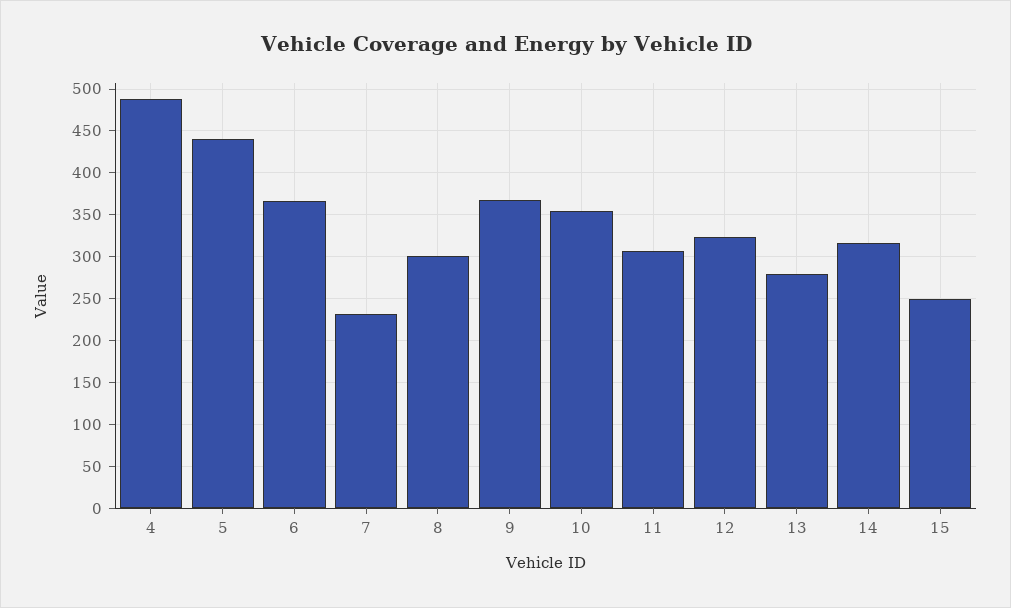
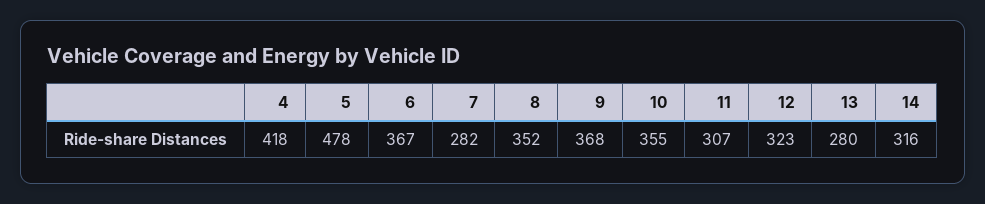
  {
-   "4": 490,
+   "4": 418,
-   "5": 440,
+   "5": 478,
    "6": 367,
-   "7": 230,
+   "7": 282,
-   "8": 300,
+   "8": 352,
    "9": 368,
    "10": 355,
    "11": 307,
    "12": 323,
    "13": 280,
-   "14": 316,
+   "14": 316
-   "15": 250
  }

